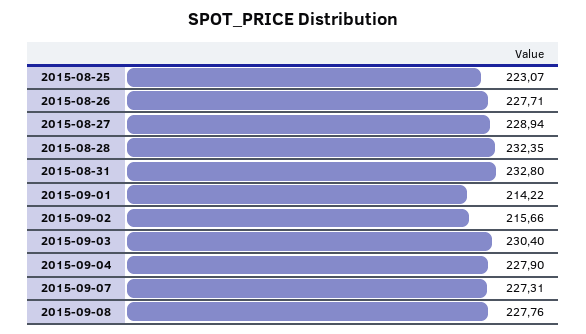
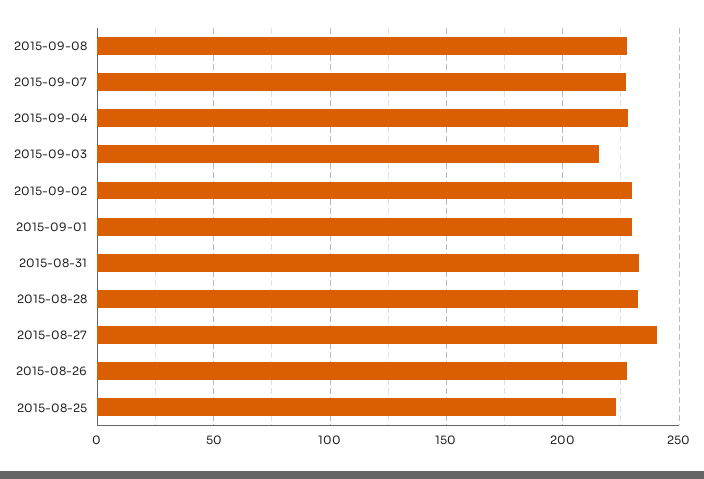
  {
    "2015-08-25": 223.07,
    "2015-08-26": 227.71,
-   "2015-08-27": 228.94,
+   "2015-08-27": 240,
    "2015-08-28": 232.35,
    "2015-08-31": 232.8,
-   "2015-09-01": 214.22,
+   "2015-09-01": 230,
-   "2015-09-02": 215.66,
+   "2015-09-02": 230,
-   "2015-09-03": 230.4,
+   "2015-09-03": 215,
    "2015-09-04": 227.9,
    "2015-09-07": 227.31,
    "2015-09-08": 227.76
  }

